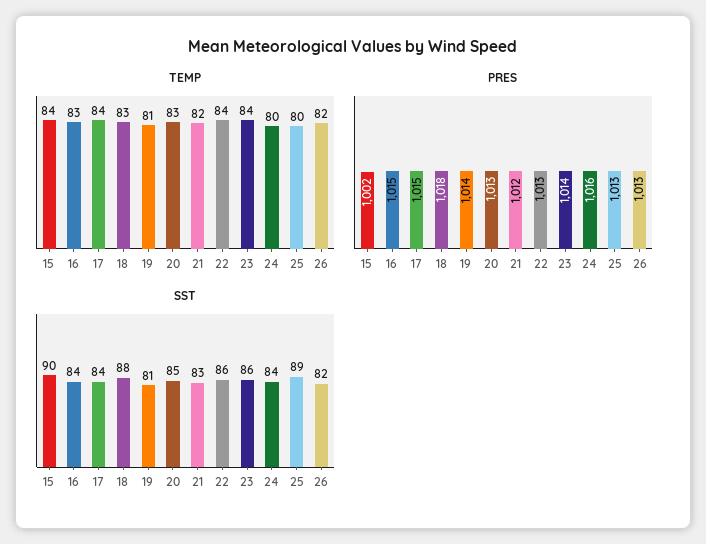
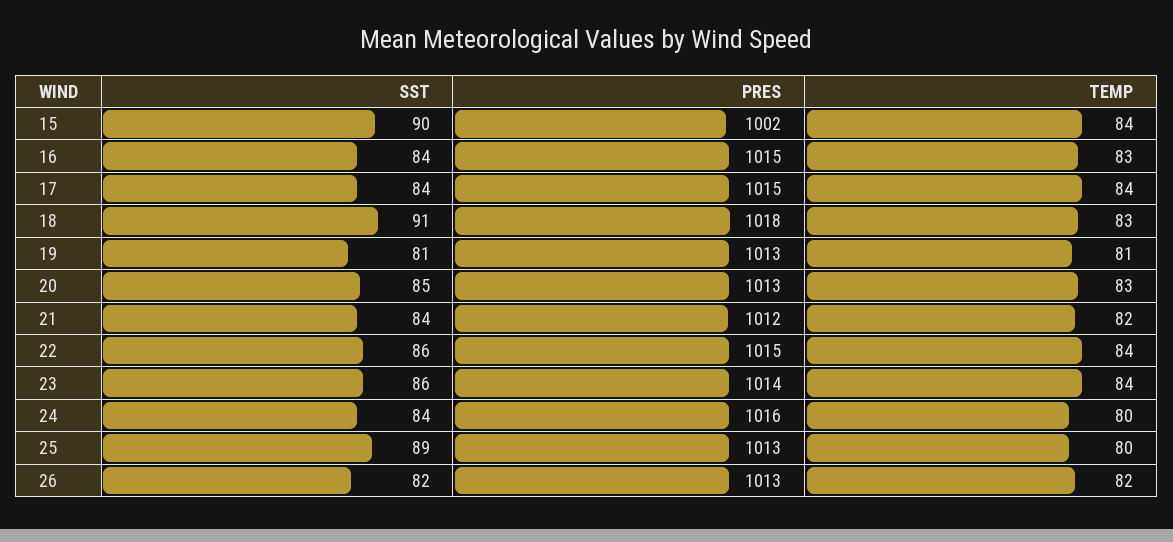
  {
    "TEMP": {
      "15": 84,
      "16": 83,
      "17": 84,
      "18": 83,
      "19": 81,
      "20": 83,
      "21": 82,
      "22": 84,
      "23": 84,
      "24": 80,
      "25": 80,
      "26": 82
    },
    "PRES": {
      "15": 1002,
      "16": 1015,
      "17": 1015,
      "18": 1018,
-     "19": 1014,
+     "19": 1013,
      "20": 1013,
      "21": 1012,
-     "22": 1013,
+     "22": 1015,
      "23": 1014,
      "24": 1016,
      "25": 1013,
      "26": 1013
    },
    "SST": {
      "15": 90,
      "16": 84,
      "17": 84,
-     "18": 88,
+     "18": 91,
      "19": 81,
      "20": 85,
-     "21": 83,
+     "21": 84,
      "22": 86,
      "23": 86,
      "24": 84,
      "25": 89,
      "26": 82
    }
  }

